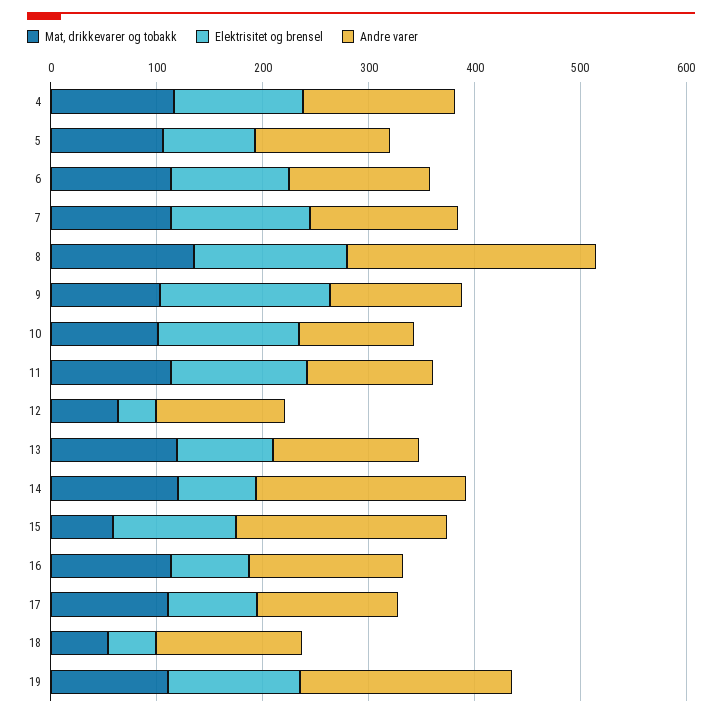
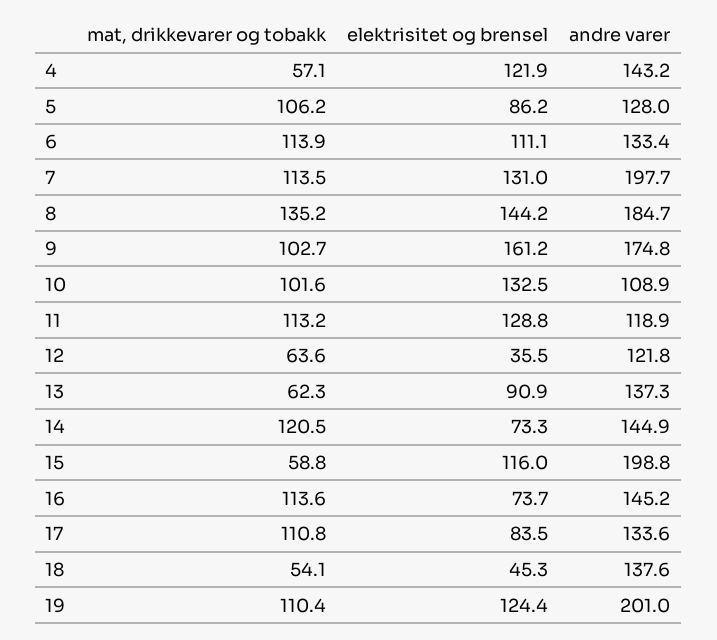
  {
    "Mat, drikkevarer og tobakk": {
-     "4": 120,
+     "4": 57.1,
      "5": 106.2,
      "6": 113.9,
      "7": 113.5,
      "8": 135.2,
      "9": 102.7,
      "10": 101.6,
      "11": 113.2,
      "12": 63.6,
-     "13": 120,
+     "13": 62.3,
      "14": 120.5,
      "15": 58.8,
      "16": 113.6,
      "17": 110.8,
      "18": 54.1,
      "19": 110.4
    },
    "Elektrisitet og brensel": {
      "4": 121.9,
      "5": 86.2,
      "6": 111.1,
      "7": 131,
      "8": 144.2,
      "9": 161.2,
      "10": 132.5,
      "11": 128.8,
      "12": 35.5,
      "13": 90.9,
      "14": 73.3,
      "15": 116,
      "16": 73.7,
      "17": 83.5,
      "18": 45.3,
      "19": 124.4
    },
    "Andre varer": {
      "4": 143.2,
      "5": 128,
      "6": 133.4,
-     "7": 140,
+     "7": 197.7,
-     "8": 240,
+     "8": 184.7,
-     "9": 120,
+     "9": 174.8,
      "10": 108.9,
      "11": 118.9,
      "12": 121.8,
      "13": 137.3,
-     "14": 200,
+     "14": 144.9,
      "15": 198.8,
      "16": 145.2,
      "17": 133.6,
      "18": 137.6,
      "19": 201
    }
  }

